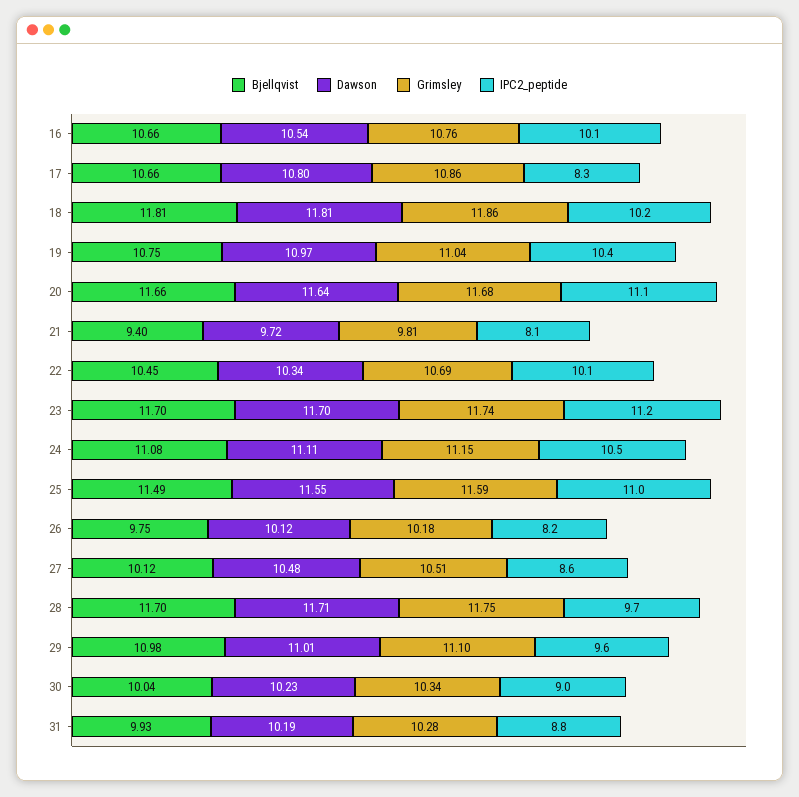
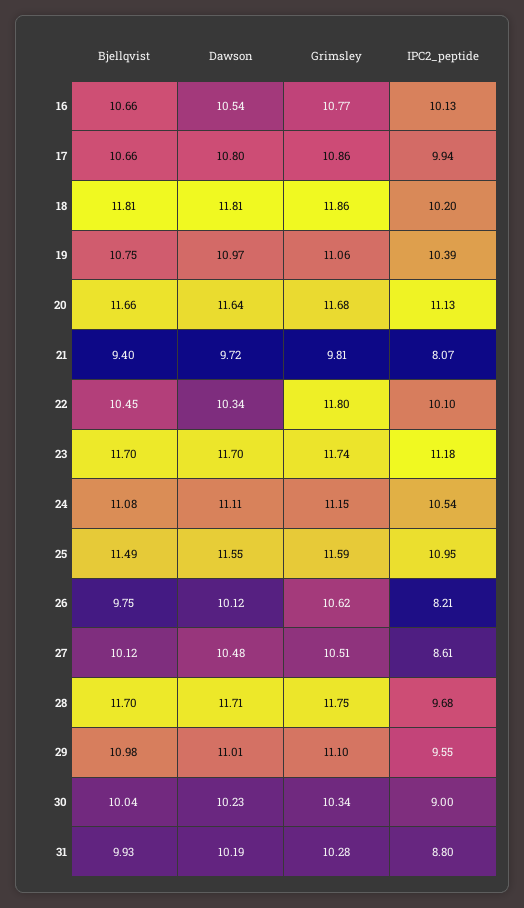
  {
    "Bjellqvist": {
      "16": 10.66,
      "17": 10.66,
      "18": 11.81,
      "19": 10.75,
      "20": 11.66,
      "21": 9.4,
      "22": 10.45,
      "23": 11.7,
      "24": 11.08,
      "25": 11.49,
      "26": 9.75,
      "27": 10.12,
      "28": 11.7,
      "29": 10.98,
      "30": 10.04,
      "31": 9.93
    },
    "Dawson": {
      "16": 10.54,
      "17": 10.8,
      "18": 11.81,
      "19": 10.97,
      "20": 11.64,
      "21": 9.72,
      "22": 10.34,
      "23": 11.7,
      "24": 11.11,
      "25": 11.55,
      "26": 10.12,
      "27": 10.48,
      "28": 11.71,
      "29": 11.01,
      "30": 10.23,
      "31": 10.19
    },
    "Grimsley": {
-     "16": 10.76,
+     "16": 10.77,
      "17": 10.86,
      "18": 11.86,
-     "19": 11.04,
+     "19": 11.06,
      "20": 11.68,
      "21": 9.81,
-     "22": 10.69,
+     "22": 11.8,
      "23": 11.74,
      "24": 11.15,
      "25": 11.59,
-     "26": 10.18,
+     "26": 10.62,
      "27": 10.51,
      "28": 11.75,
      "29": 11.1,
      "30": 10.34,
      "31": 10.28
    },
    "IPC2_peptide": {
      "16": 10.13,
-     "17": 8.3,
+     "17": 9.94,
      "18": 10.2,
      "19": 10.39,
      "20": 11.13,
      "21": 8.07,
      "22": 10.1,
      "23": 11.18,
      "24": 10.54,
      "25": 10.95,
      "26": 8.21,
      "27": 8.61,
      "28": 9.68,
      "29": 9.55,
      "30": 9,
      "31": 8.8
    }
  }

